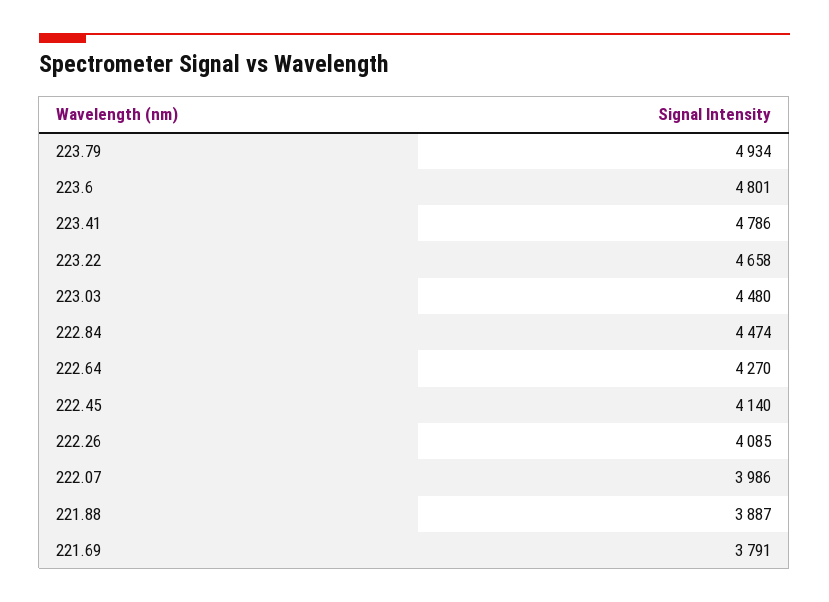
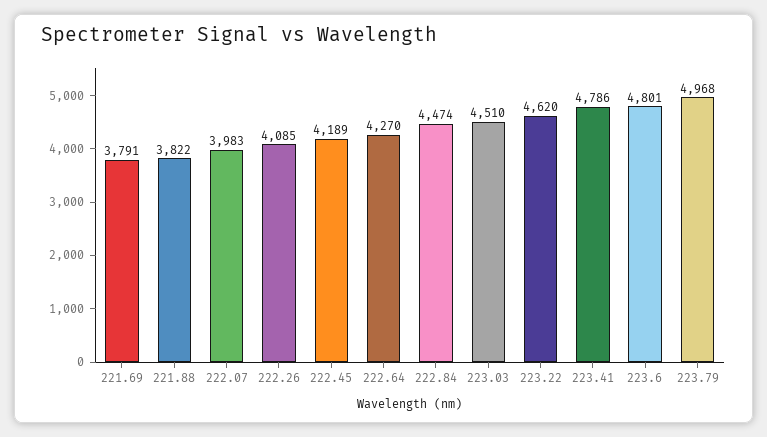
  {
-   "223.79": 4934,
+   "223.79": 4968,
    "223.6": 4801,
    "223.41": 4786,
-   "223.22": 4658,
+   "223.22": 4620,
-   "223.03": 4480,
+   "223.03": 4510,
    "222.84": 4474,
    "222.64": 4270,
-   "222.45": 4140,
+   "222.45": 4189,
    "222.26": 4085,
-   "222.07": 3986,
+   "222.07": 3983,
-   "221.88": 3887,
+   "221.88": 3822,
    "221.69": 3791
  }

